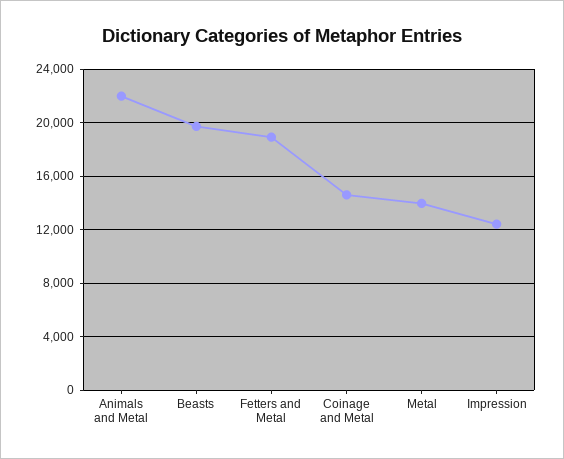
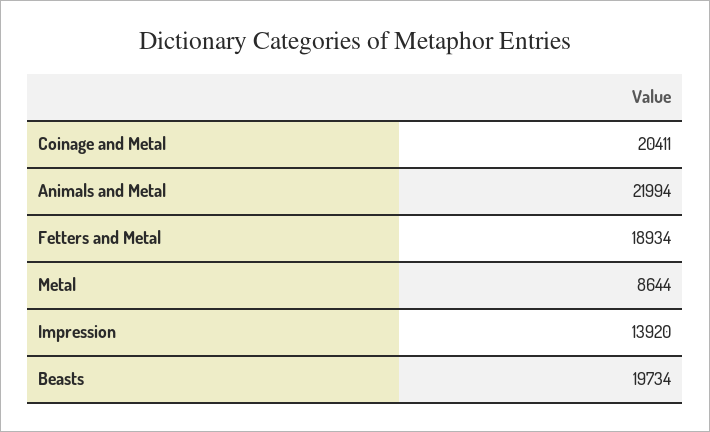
  {
    "Animals and Metal": 21994,
    "Beasts": 19734,
    "Fetters and Metal": 18934,
-   "Coinage and Metal": 14500,
+   "Coinage and Metal": 20411,
-   "Metal": 14000,
+   "Metal": 8644,
-   "Impression": 12500
+   "Impression": 13920
  }

